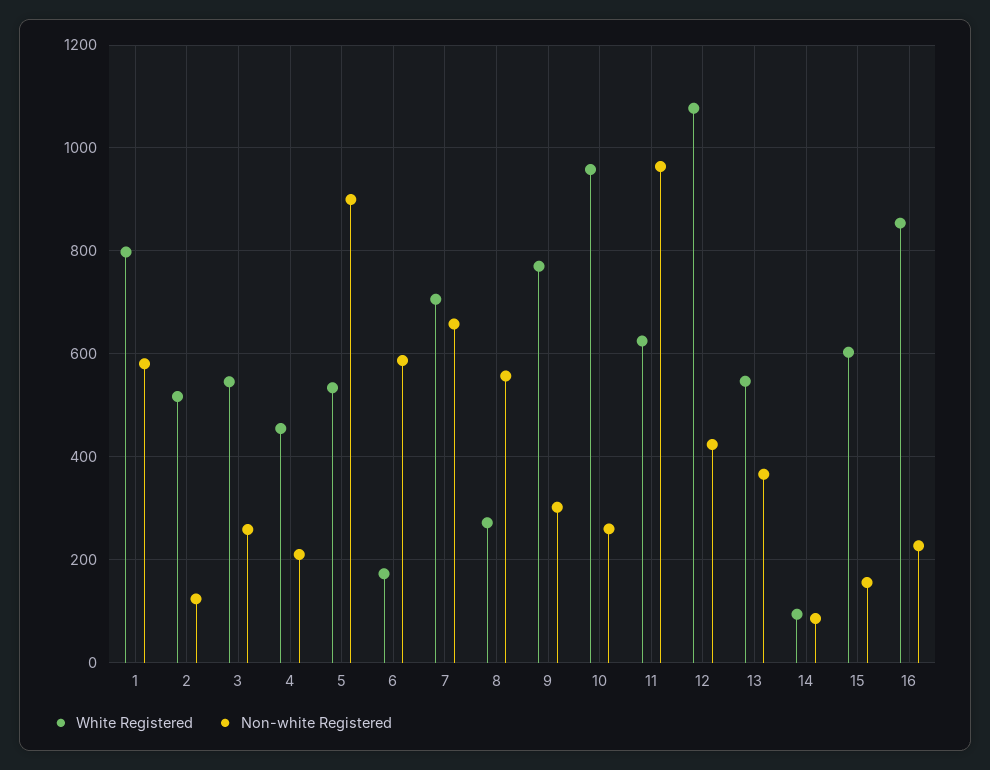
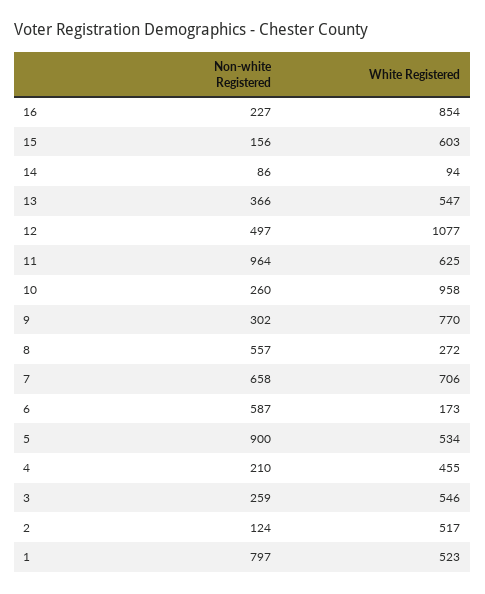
  {
    "White Registered": {
-     "1": 800,
+     "1": 523,
      "2": 517,
      "3": 546,
      "4": 455,
      "5": 534,
      "6": 173,
      "7": 706,
      "8": 272,
      "9": 770,
      "10": 958,
      "11": 625,
      "12": 1077,
      "13": 547,
      "14": 94,
      "15": 603,
      "16": 854
    },
    "Non-white Registered": {
-     "1": 580,
+     "1": 797,
      "2": 124,
      "3": 259,
      "4": 210,
      "5": 900,
      "6": 587,
      "7": 658,
      "8": 557,
      "9": 302,
      "10": 260,
      "11": 964,
-     "12": 420,
+     "12": 497,
      "13": 366,
      "14": 86,
      "15": 156,
      "16": 227
    }
  }

